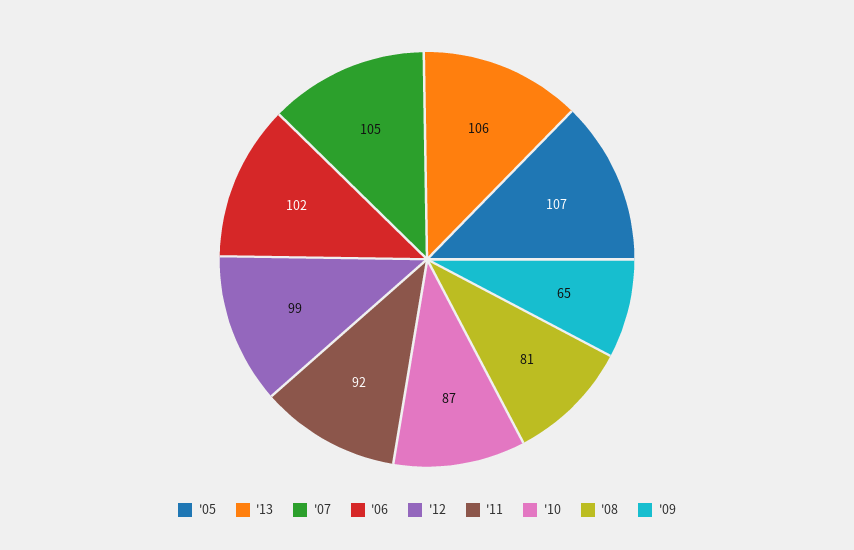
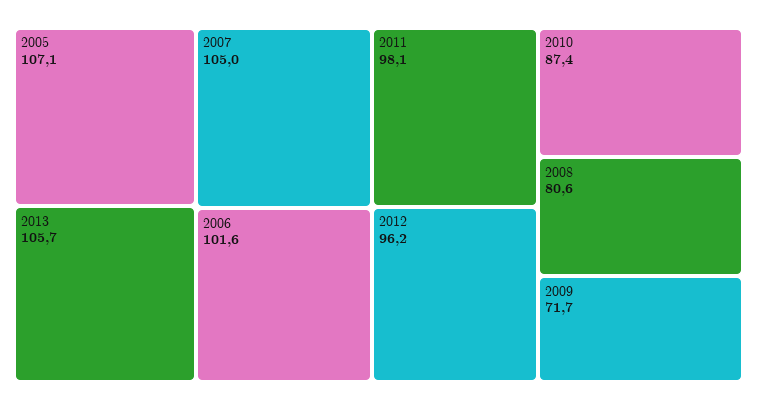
  {
    "'05": 107.1,
    "'13": 105.7,
    "'07": 105,
    "'06": 101.6,
-   "'12": 99,
+   "'12": 96.2,
-   "'11": 92,
+   "'11": 98.1,
    "'10": 87.4,
    "'08": 80.6,
-   "'09": 65
+   "'09": 71.7
  }

